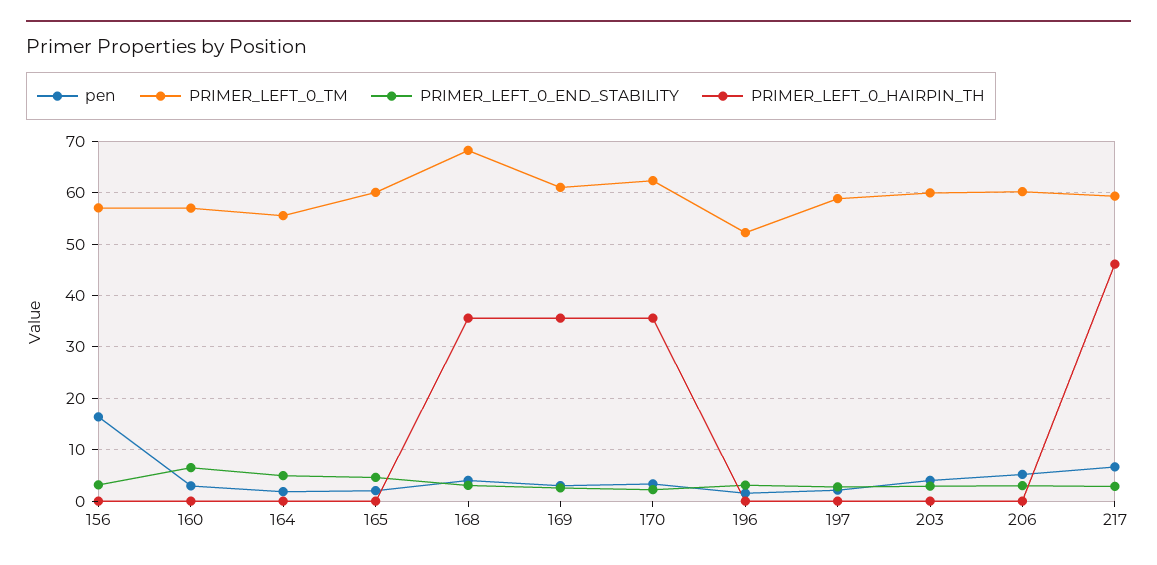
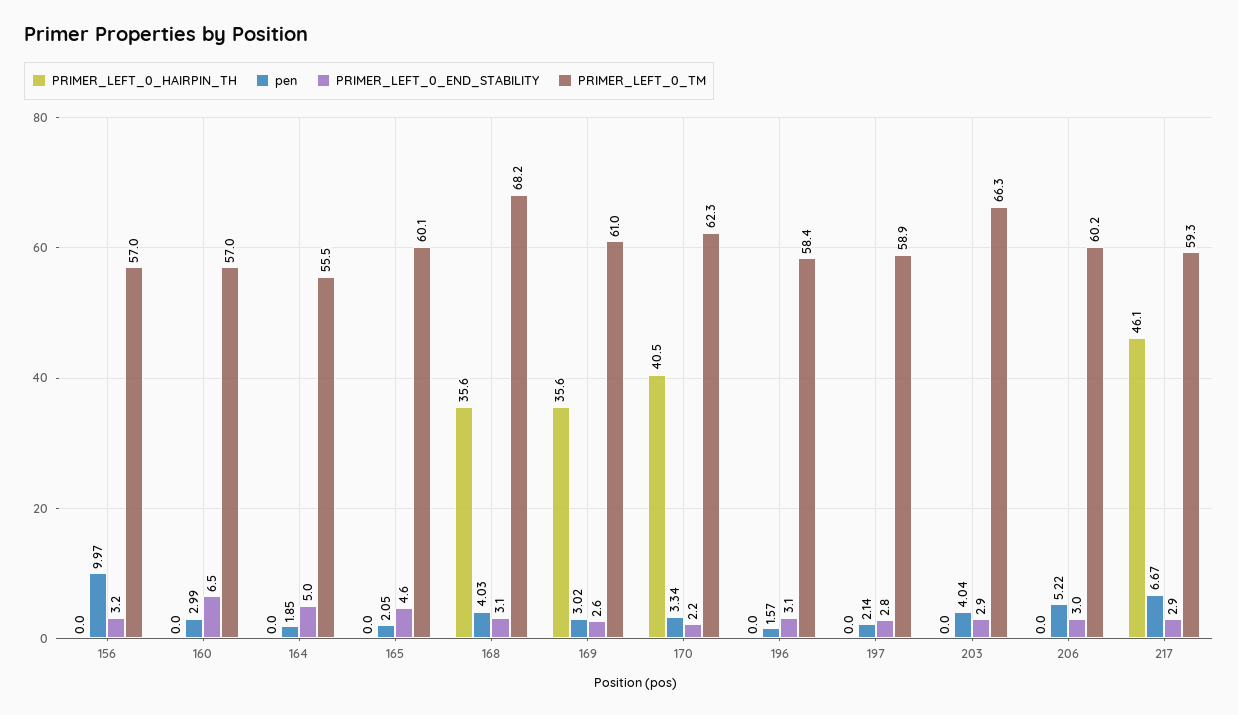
  {
    "pen": {
-     "156": 16,
+     "156": 9.97,
      "160": 2.99,
      "164": 1.85,
      "165": 2.05,
      "168": 4.03,
      "169": 3.02,
      "170": 3.34,
      "196": 1.57,
      "197": 2.14,
      "203": 4.04,
      "206": 5.22,
      "217": 6.67
    },
    "PRIMER_LEFT_0_TM": {
      "156": 57,
      "160": 57,
      "164": 55.5,
      "165": 60.1,
      "168": 68.2,
      "169": 61,
      "170": 62.3,
-     "196": 52,
+     "196": 58.4,
      "197": 58.9,
-     "203": 60,
+     "203": 66.3,
      "206": 60.2,
      "217": 59.3
    },
    "PRIMER_LEFT_0_END_STABILITY": {
      "156": 3.2,
      "160": 6.5,
      "164": 5,
      "165": 4.6,
      "168": 3.1,
      "169": 2.6,
      "170": 2.2,
      "196": 3.1,
      "197": 2.8,
      "203": 2.9,
      "206": 3,
      "217": 2.9
    },
    "PRIMER_LEFT_0_HAIRPIN_TH": {
      "156": 0,
      "160": 0,
      "164": 0,
      "165": 0,
      "168": 35.6,
      "169": 35.6,
-     "170": 36,
+     "170": 40.5,
      "196": 0,
      "197": 0,
      "203": 0,
      "206": 0,
      "217": 46.1
    }
  }

